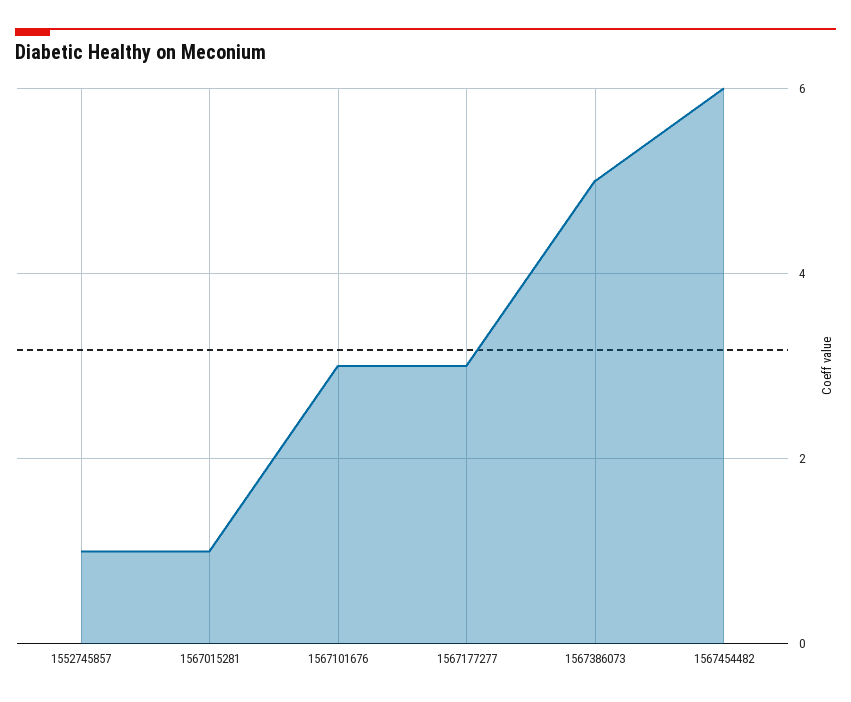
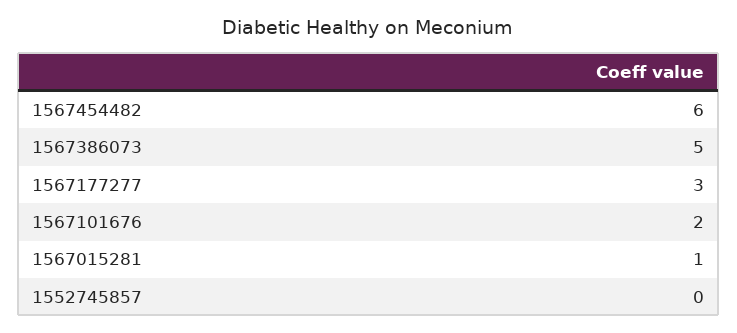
  {
-   "1552745857": 1,
+   "1552745857": 0,
    "1567015281": 1,
-   "1567101676": 3,
+   "1567101676": 2,
    "1567177277": 3,
    "1567386073": 5,
    "1567454482": 6
  }

